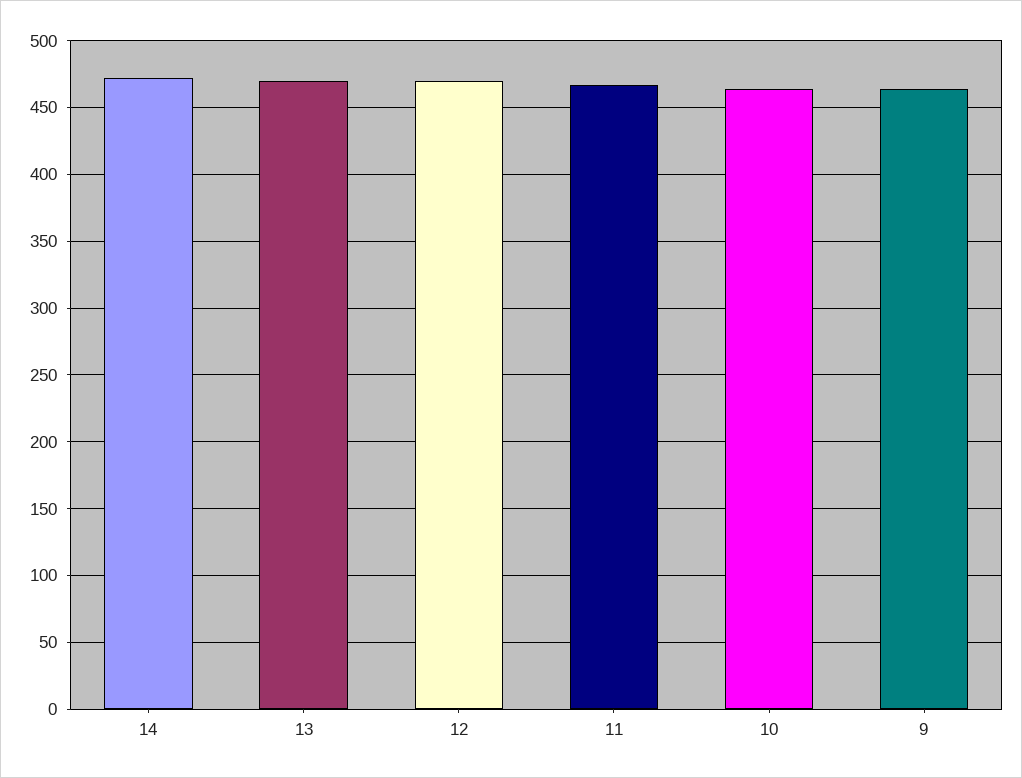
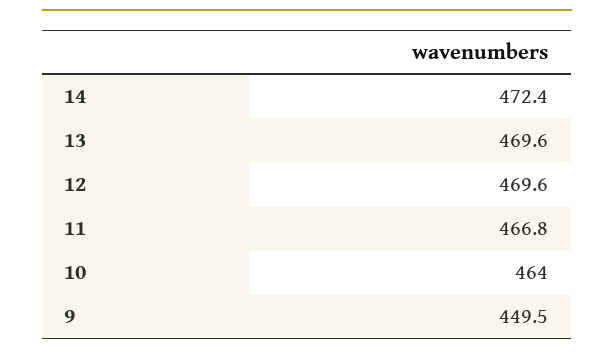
  {
    "14": 472.4,
    "13": 469.6,
    "12": 469.6,
    "11": 466.8,
    "10": 464,
-   "9": 465
+   "9": 449.5
  }

